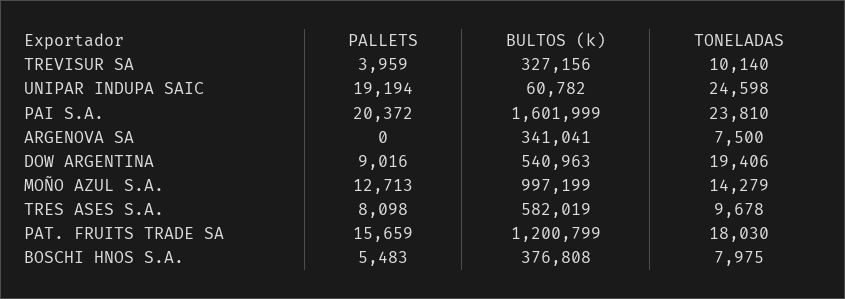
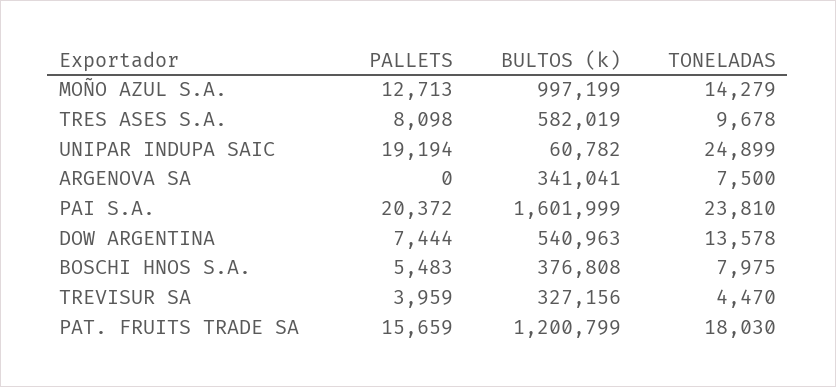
  {
    "PALLETS": {
      "TREVISUR SA": 3959,
      "UNIPAR INDUPA SAIC": 19194,
      "PAI S.A.": 20372,
      "ARGENOVA SA": 0,
-     "DOW ARGENTINA": 9016,
+     "DOW ARGENTINA": 7444,
      "MOÑO AZUL S.A.": 12713,
      "TRES ASES S.A.": 8098,
      "PAT. FRUITS TRADE SA": 15659,
      "BOSCHI HNOS S.A.": 5483
    },
    "BULTOS (k)": {
      "TREVISUR SA": 327156,
      "UNIPAR INDUPA SAIC": 60782,
      "PAI S.A.": 1601999,
      "ARGENOVA SA": 341041,
      "DOW ARGENTINA": 540963,
      "MOÑO AZUL S.A.": 997199,
      "TRES ASES S.A.": 582019,
      "PAT. FRUITS TRADE SA": 1200799,
      "BOSCHI HNOS S.A.": 376808
    },
    "TONELADAS": {
-     "TREVISUR SA": 10140,
+     "TREVISUR SA": 4470,
-     "UNIPAR INDUPA SAIC": 24598,
+     "UNIPAR INDUPA SAIC": 24899,
      "PAI S.A.": 23810,
      "ARGENOVA SA": 7500,
-     "DOW ARGENTINA": 19406,
+     "DOW ARGENTINA": 13578,
      "MOÑO AZUL S.A.": 14279,
      "TRES ASES S.A.": 9678,
      "PAT. FRUITS TRADE SA": 18030,
      "BOSCHI HNOS S.A.": 7975
    }
  }

